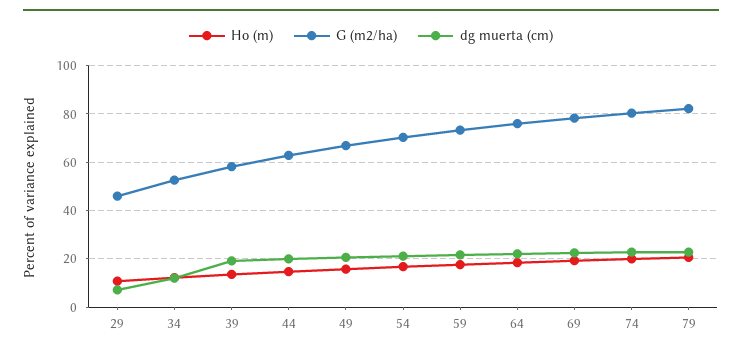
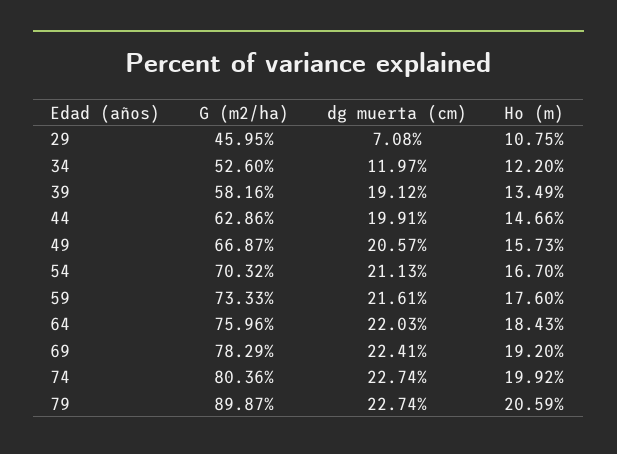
  {
    "Ho (m)": {
      "29": 10.75,
      "34": 12.2,
      "39": 13.49,
      "44": 14.66,
      "49": 15.73,
      "54": 16.7,
      "59": 17.6,
      "64": 18.43,
      "69": 19.2,
      "74": 19.92,
      "79": 20.59
    },
    "G (m2/ha)": {
      "29": 45.95,
      "34": 52.6,
      "39": 58.16,
      "44": 62.86,
      "49": 66.87,
      "54": 70.32,
      "59": 73.33,
      "64": 75.96,
      "69": 78.29,
      "74": 80.36,
-     "79": 82.5
+     "79": 89.87
    },
    "dg muerta (cm)": {
      "29": 7.08,
      "34": 11.97,
      "39": 19.12,
      "44": 19.91,
      "49": 20.57,
      "54": 21.13,
      "59": 21.61,
      "64": 22.03,
      "69": 22.41,
      "74": 22.74,
      "79": 22.74
    }
  }

